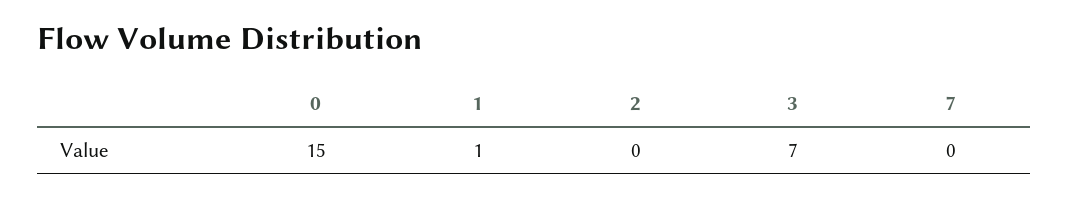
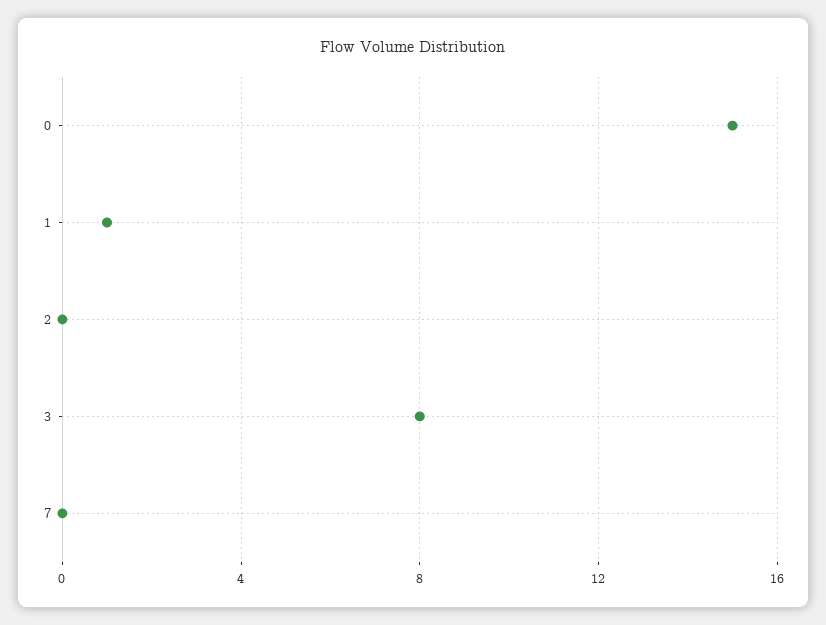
  {
    "0": 15,
    "1": 1,
    "2": 0,
-   "3": 7,
+   "3": 8,
    "7": 0
  }

